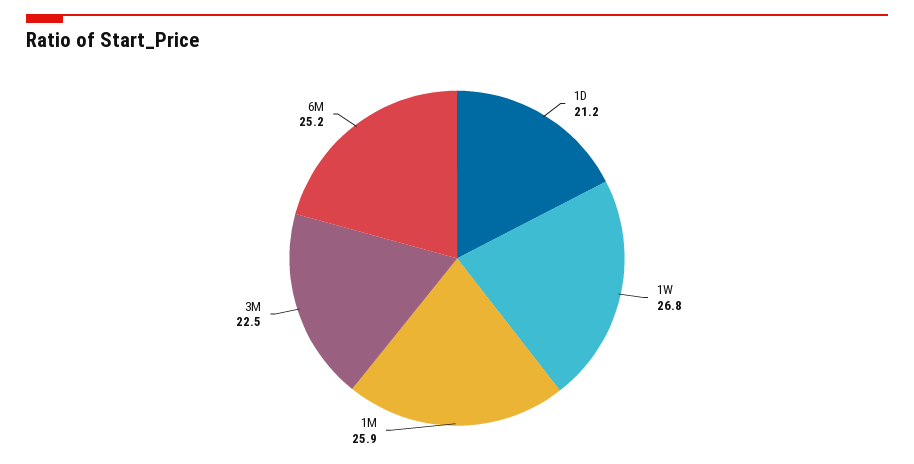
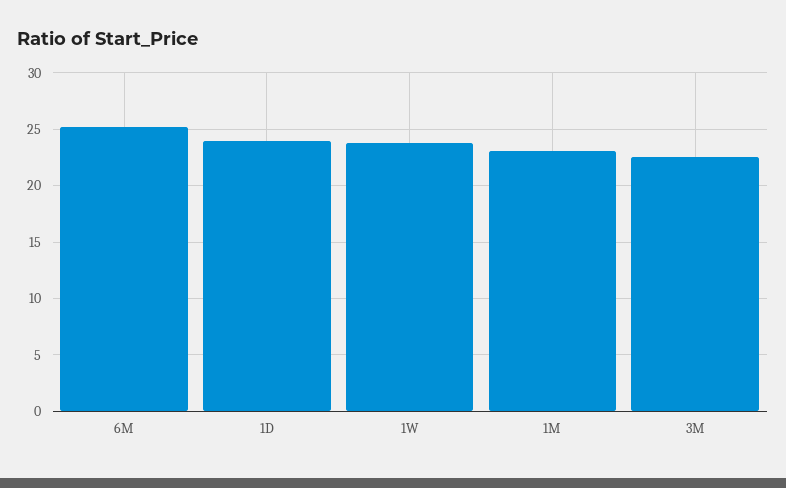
  {
-   "1D": 21.2,
+   "1D": 24,
-   "1W": 26.8,
+   "1W": 24,
-   "1M": 25.9,
+   "1M": 23,
    "3M": 22.5,
    "6M": 25.2
  }

